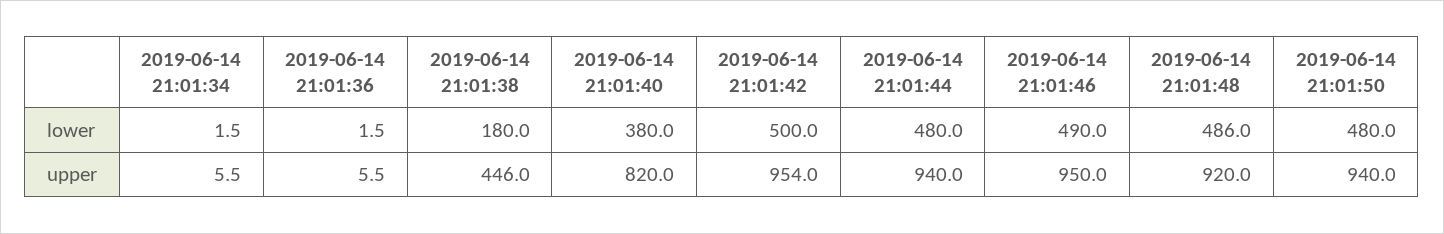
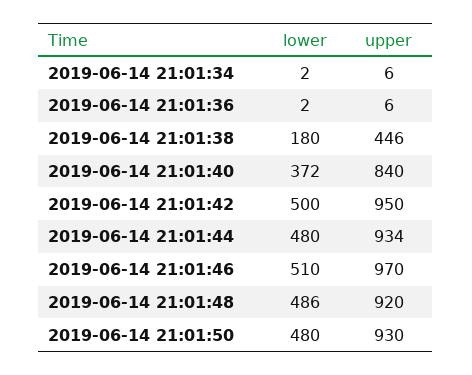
  {
    "2019-06-14 21:01:34": {
      "lower": 1.5,
      "upper": 5.5
    },
    "2019-06-14 21:01:36": {
      "lower": 1.5,
      "upper": 5.5
    },
    "2019-06-14 21:01:38": {
      "lower": 180,
      "upper": 446
    },
    "2019-06-14 21:01:40": {
-     "lower": 380,
+     "lower": 372,
-     "upper": 820
+     "upper": 840
    },
    "2019-06-14 21:01:42": {
      "lower": 500,
-     "upper": 954
+     "upper": 950
    },
    "2019-06-14 21:01:44": {
      "lower": 480,
-     "upper": 940
+     "upper": 934
    },
    "2019-06-14 21:01:46": {
-     "lower": 490,
+     "lower": 510,
-     "upper": 950
+     "upper": 970
    },
    "2019-06-14 21:01:48": {
      "lower": 486,
      "upper": 920
    },
    "2019-06-14 21:01:50": {
      "lower": 480,
-     "upper": 940
+     "upper": 930
    }
  }

